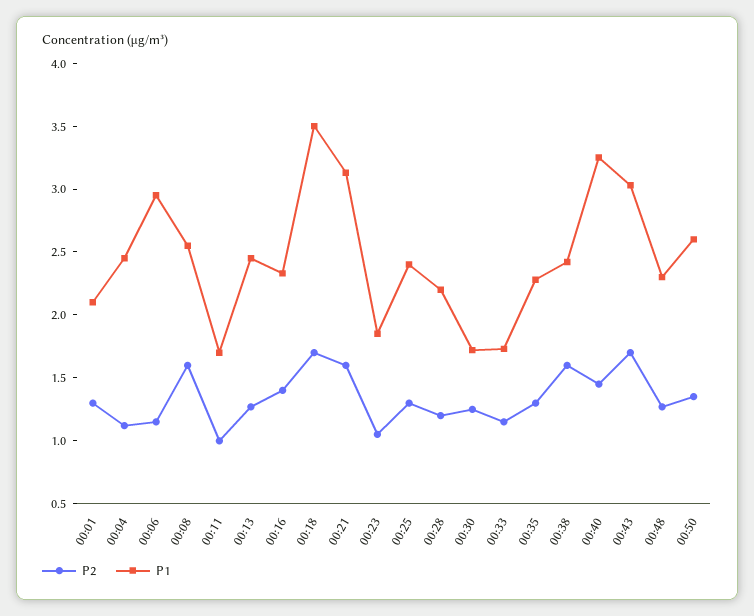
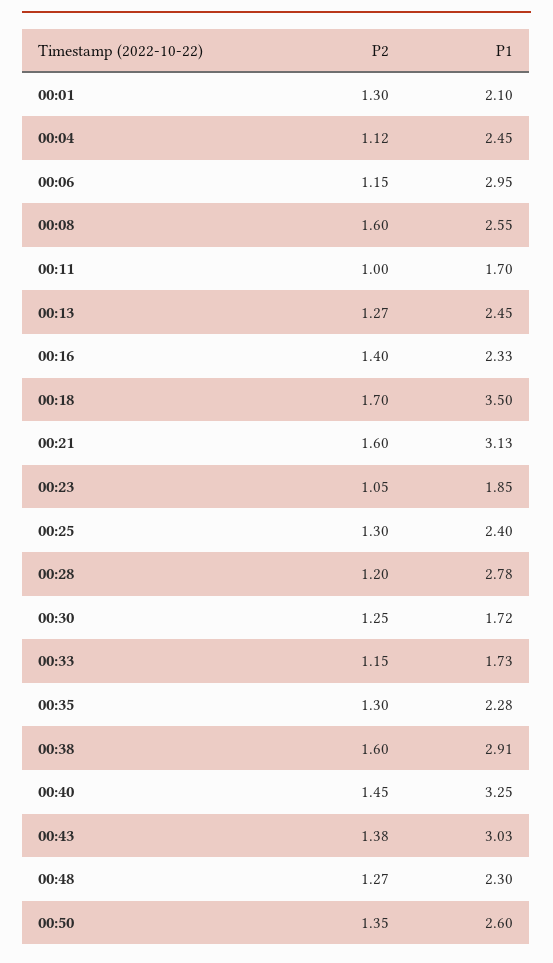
  {
    "P2": {
      "00:01": 1.3,
      "00:04": 1.12,
      "00:06": 1.15,
      "00:08": 1.6,
      "00:11": 1,
      "00:13": 1.27,
      "00:16": 1.4,
      "00:18": 1.7,
      "00:21": 1.6,
      "00:23": 1.05,
      "00:25": 1.3,
      "00:28": 1.2,
      "00:30": 1.25,
      "00:33": 1.15,
      "00:35": 1.3,
      "00:38": 1.6,
      "00:40": 1.45,
-     "00:43": 1.7,
+     "00:43": 1.38,
      "00:48": 1.27,
      "00:50": 1.35
    },
    "P1": {
      "00:01": 2.1,
      "00:04": 2.45,
      "00:06": 2.95,
      "00:08": 2.55,
      "00:11": 1.7,
      "00:13": 2.45,
      "00:16": 2.33,
      "00:18": 3.5,
      "00:21": 3.13,
      "00:23": 1.85,
      "00:25": 2.4,
-     "00:28": 2.2,
+     "00:28": 2.78,
      "00:30": 1.72,
      "00:33": 1.73,
      "00:35": 2.28,
-     "00:38": 2.4,
+     "00:38": 2.91,
      "00:40": 3.25,
      "00:43": 3.03,
      "00:48": 2.3,
      "00:50": 2.6
    }
  }

